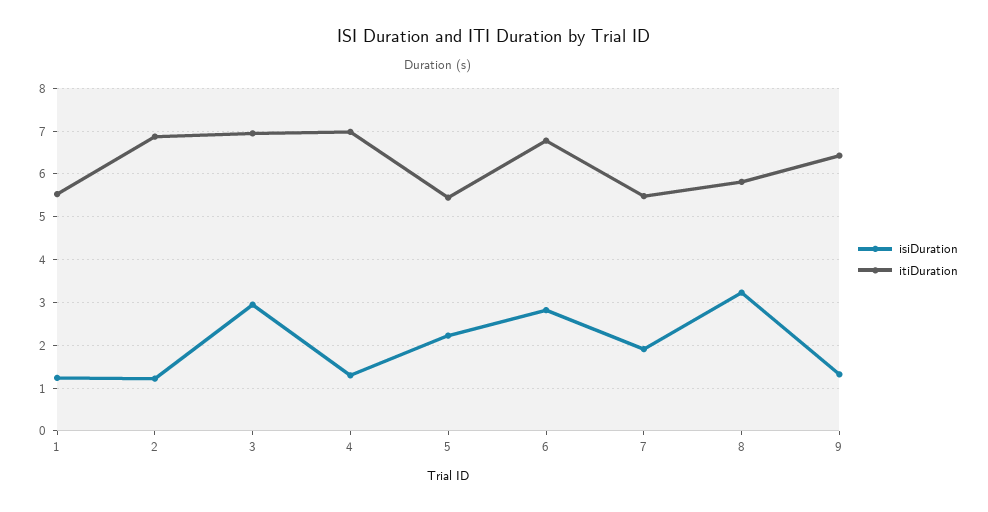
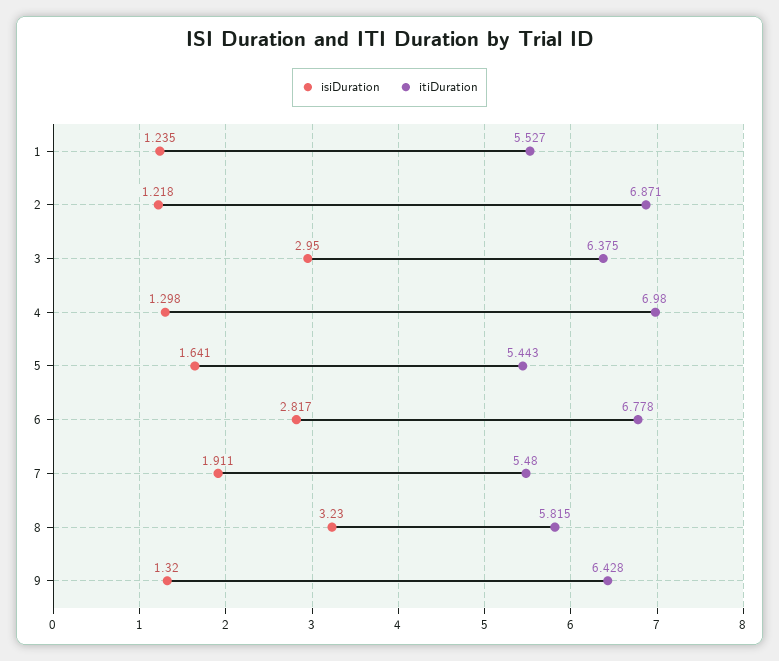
  {
    "isiDuration": {
      "1": 1.235,
      "2": 1.218,
      "3": 2.95,
      "4": 1.298,
-     "5": 2.2,
+     "5": 1.641,
      "6": 2.817,
      "7": 1.911,
      "8": 3.23,
      "9": 1.32
    },
    "itiDuration": {
      "1": 5.527,
      "2": 6.871,
-     "3": 7,
+     "3": 6.375,
      "4": 6.98,
      "5": 5.443,
      "6": 6.778,
      "7": 5.48,
      "8": 5.815,
      "9": 6.428
    }
  }

